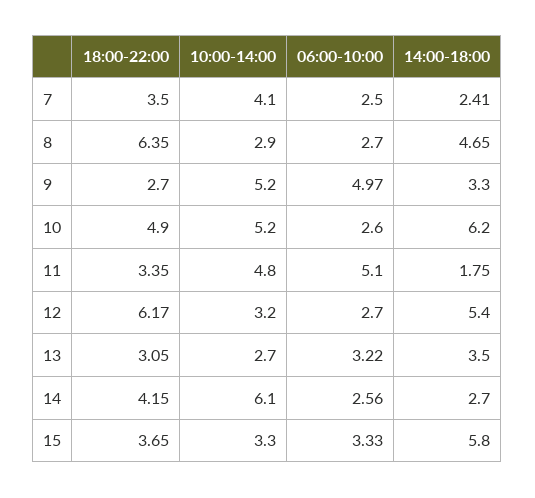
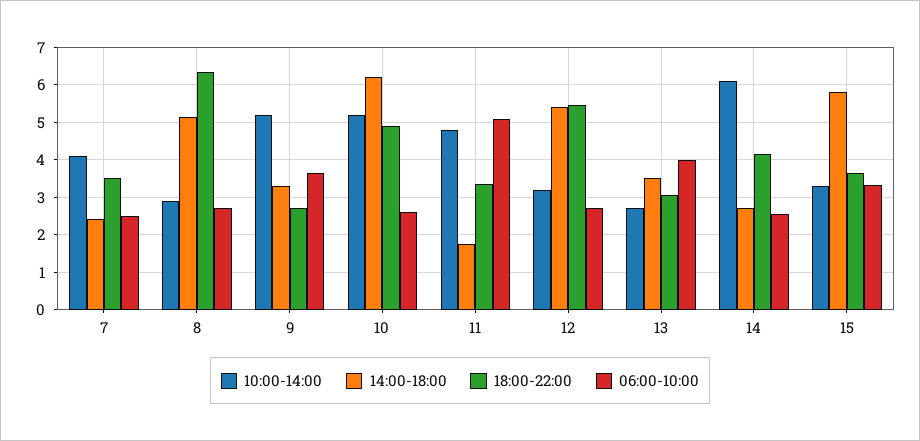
  {
    "18:00-22:00": {
      "7": 3.5,
      "8": 6.35,
      "9": 2.7,
      "10": 4.9,
      "11": 3.35,
-     "12": 6.17,
+     "12": 5.4,
      "13": 3.05,
      "14": 4.15,
      "15": 3.65
    },
    "10:00-14:00": {
      "7": 4.1,
      "8": 2.9,
      "9": 5.2,
      "10": 5.2,
      "11": 4.8,
      "12": 3.2,
      "13": 2.7,
      "14": 6.1,
      "15": 3.3
    },
    "06:00-10:00": {
      "7": 2.5,
      "8": 2.7,
-     "9": 4.97,
+     "9": 3.6,
      "10": 2.6,
      "11": 5.1,
      "12": 2.7,
-     "13": 3.22,
+     "13": 4,
      "14": 2.56,
      "15": 3.33
    },
    "14:00-18:00": {
      "7": 2.41,
-     "8": 4.65,
+     "8": 5.2,
      "9": 3.3,
      "10": 6.2,
      "11": 1.75,
      "12": 5.4,
      "13": 3.5,
      "14": 2.7,
      "15": 5.8
    }
  }

